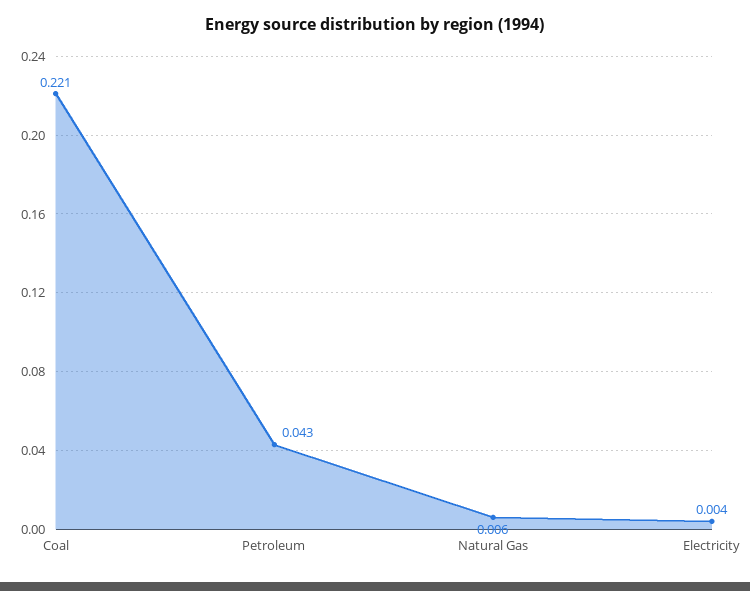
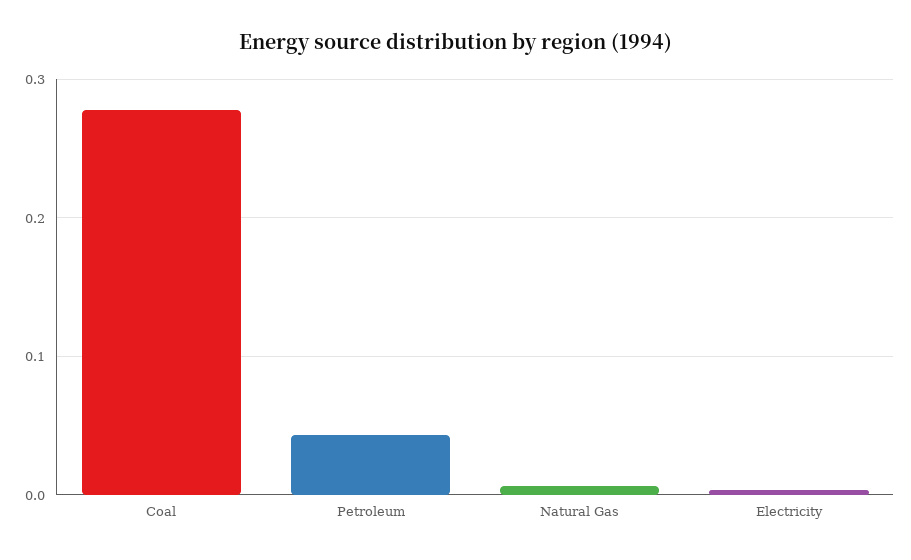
  {
-   "Coal": 0.221,
+   "Coal": 0.28,
    "Petroleum": 0.043,
    "Natural Gas": 0.006,
    "Electricity": 0.004
  }

